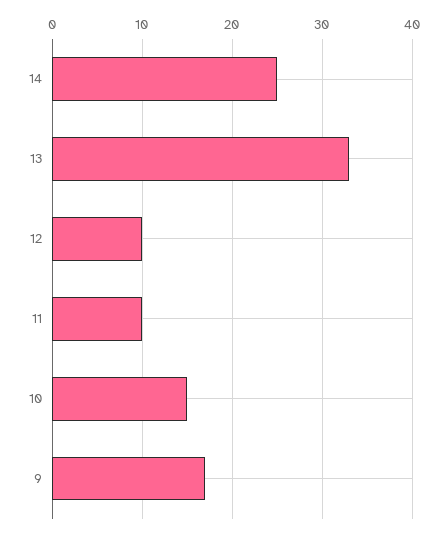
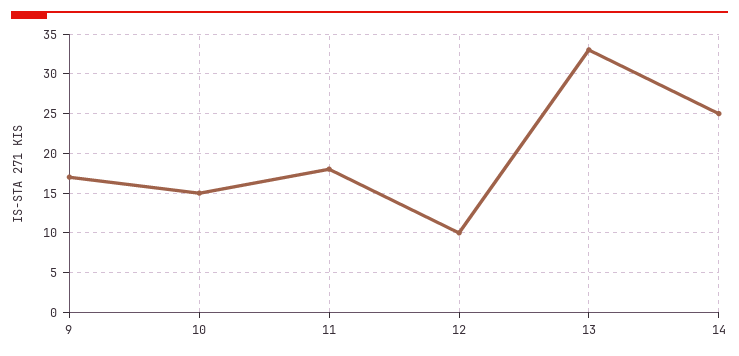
  {
    "14": 25,
    "13": 33,
    "12": 10,
-   "11": 10,
+   "11": 18,
    "10": 15,
    "9": 17
  }

